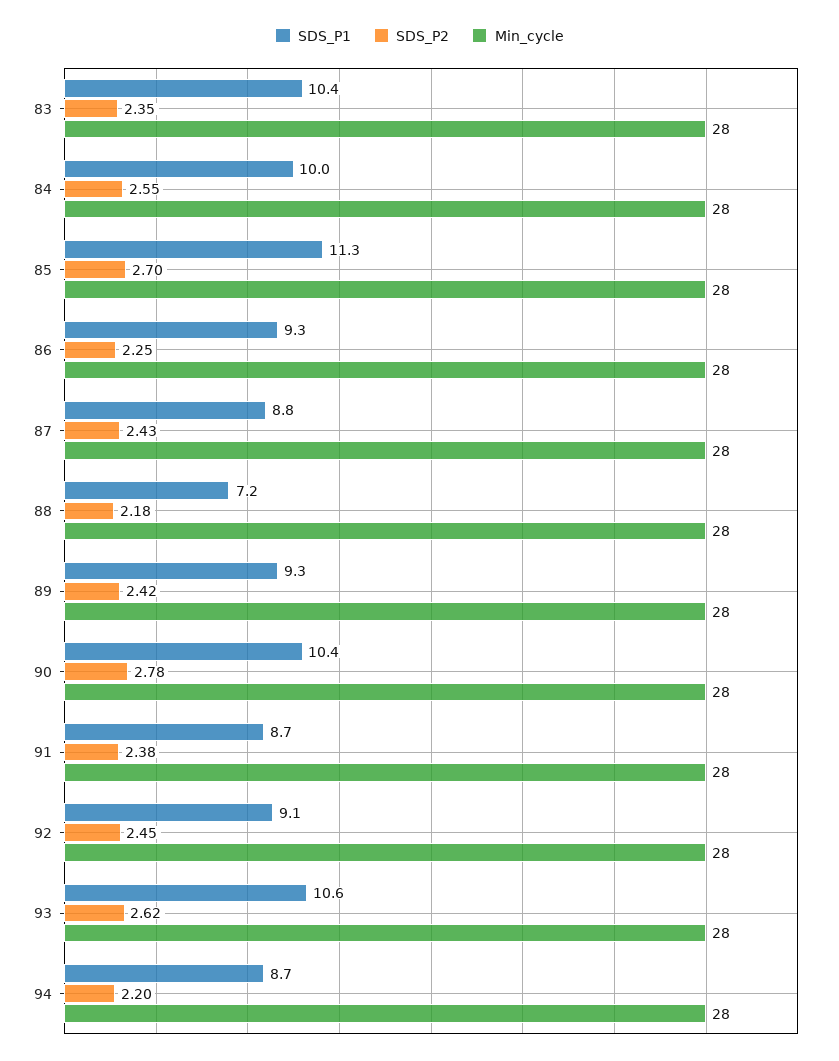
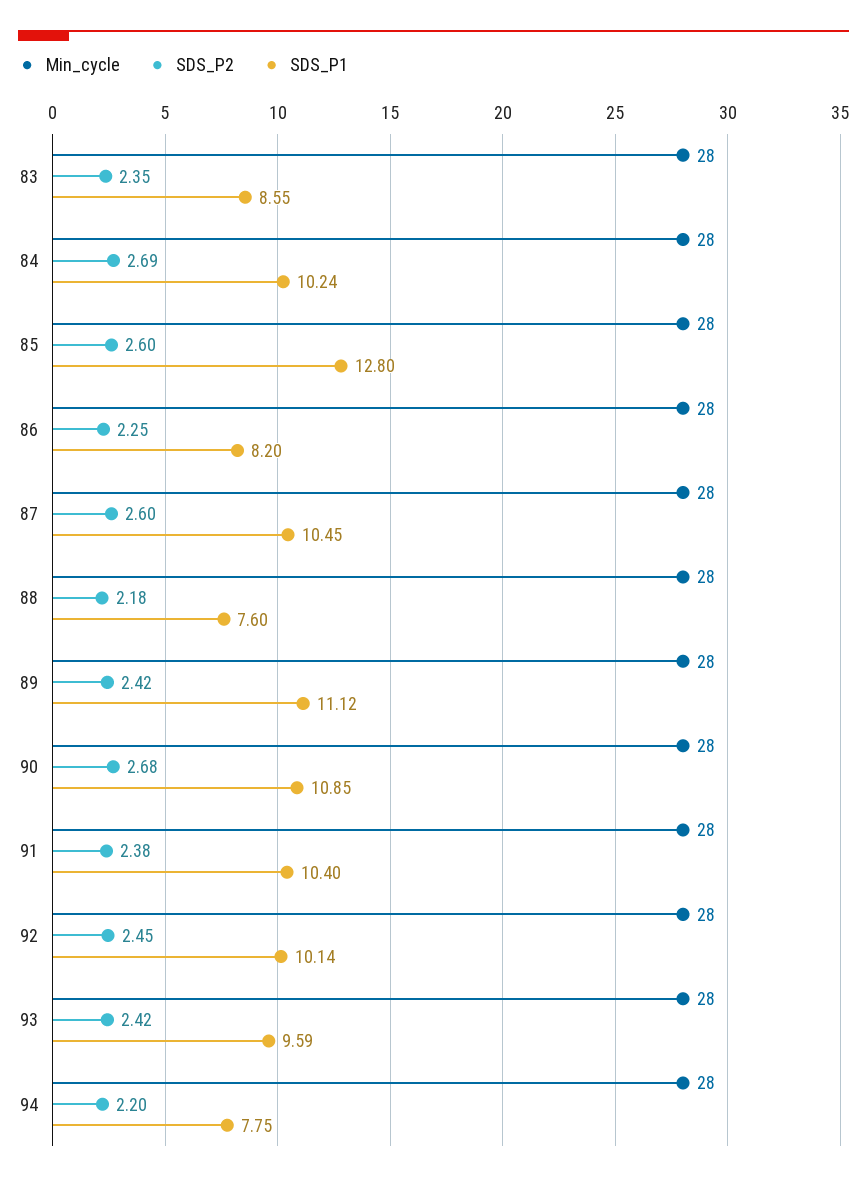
  {
    "SDS_P1": {
-     "83": 10.4,
+     "83": 8.55,
-     "84": 10,
+     "84": 10.24,
-     "85": 11.3,
+     "85": 12.8,
-     "86": 9.3,
+     "86": 8.2,
-     "87": 8.8,
+     "87": 10.45,
-     "88": 7.2,
+     "88": 7.6,
-     "89": 9.3,
+     "89": 11.12,
-     "90": 10.4,
+     "90": 10.85,
-     "91": 8.7,
+     "91": 10.4,
-     "92": 9.1,
+     "92": 10.14,
-     "93": 10.6,
+     "93": 9.59,
-     "94": 8.7
+     "94": 7.75
    },
    "SDS_P2": {
      "83": 2.35,
-     "84": 2.55,
+     "84": 2.69,
-     "85": 2.7,
+     "85": 2.6,
      "86": 2.25,
-     "87": 2.43,
+     "87": 2.6,
      "88": 2.18,
      "89": 2.42,
-     "90": 2.78,
+     "90": 2.68,
      "91": 2.38,
      "92": 2.45,
-     "93": 2.62,
+     "93": 2.42,
      "94": 2.2
    },
    "Min_cycle": {
      "83": 28,
      "84": 28,
      "85": 28,
      "86": 28,
      "87": 28,
      "88": 28,
      "89": 28,
      "90": 28,
      "91": 28,
      "92": 28,
      "93": 28,
      "94": 28
    }
  }

